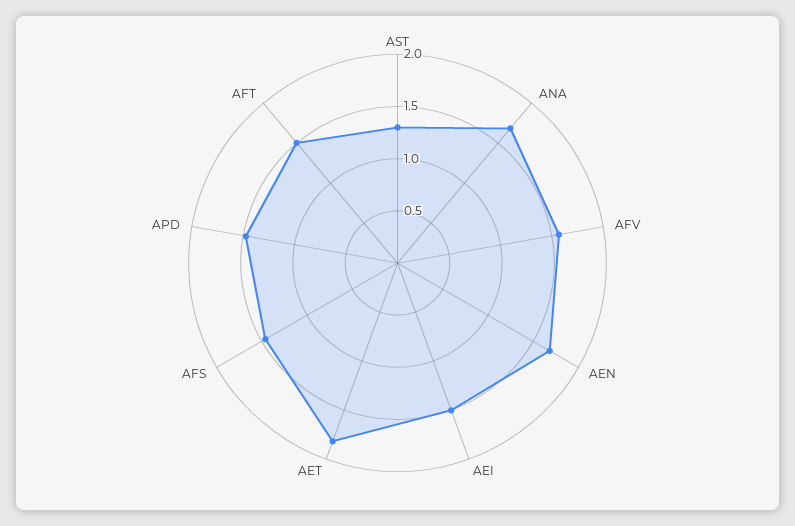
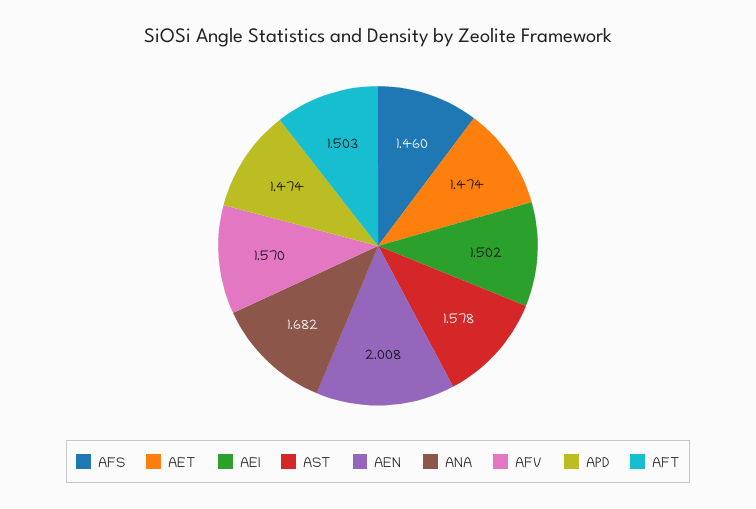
  {
-   "AST": 1.3,
+   "AST": 1.578,
    "ANA": 1.682,
    "AFV": 1.57,
-   "AEN": 1.7,
+   "AEN": 2.008,
    "AEI": 1.502,
-   "AET": 1.8,
+   "AET": 1.474,
    "AFS": 1.46,
    "APD": 1.474,
    "AFT": 1.503
  }

